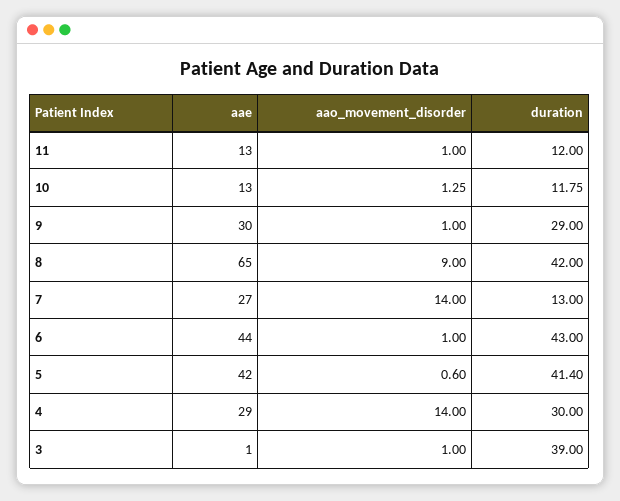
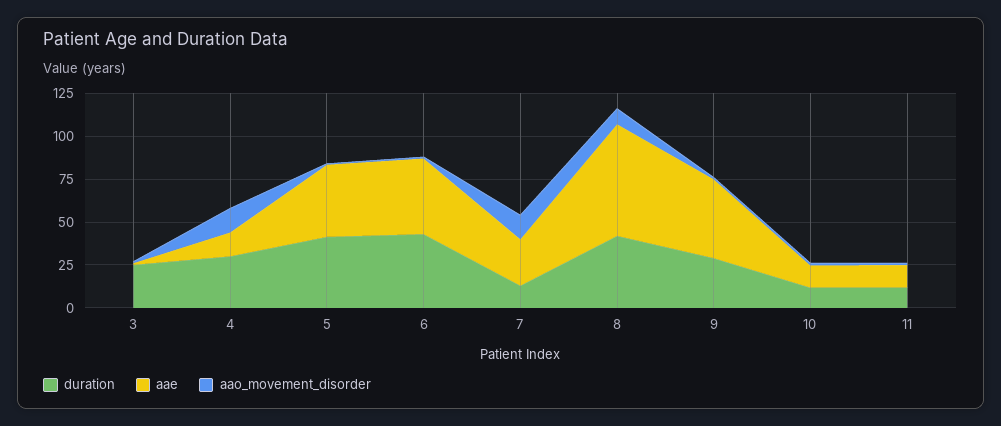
  {
    "aae": {
      "11": 13,
      "10": 13,
-     "9": 30,
+     "9": 45,
      "8": 65,
      "7": 27,
      "6": 44,
      "5": 42,
-     "4": 29,
+     "4": 15,
      "3": 1
    },
    "aao_movement_disorder": {
      "11": 1,
      "10": 1.25,
      "9": 1,
      "8": 9,
      "7": 14,
      "6": 1,
      "5": 0.6,
      "4": 14,
      "3": 1
    },
    "duration": {
      "11": 12,
      "10": 11.75,
      "9": 29,
      "8": 42,
      "7": 13,
      "6": 43,
      "5": 41.4,
      "4": 30,
-     "3": 39
+     "3": 25
    }
  }

